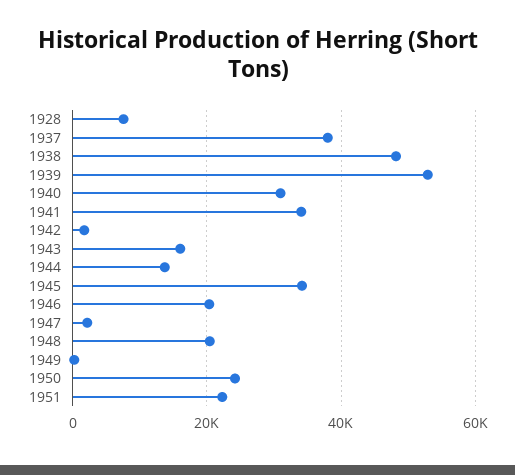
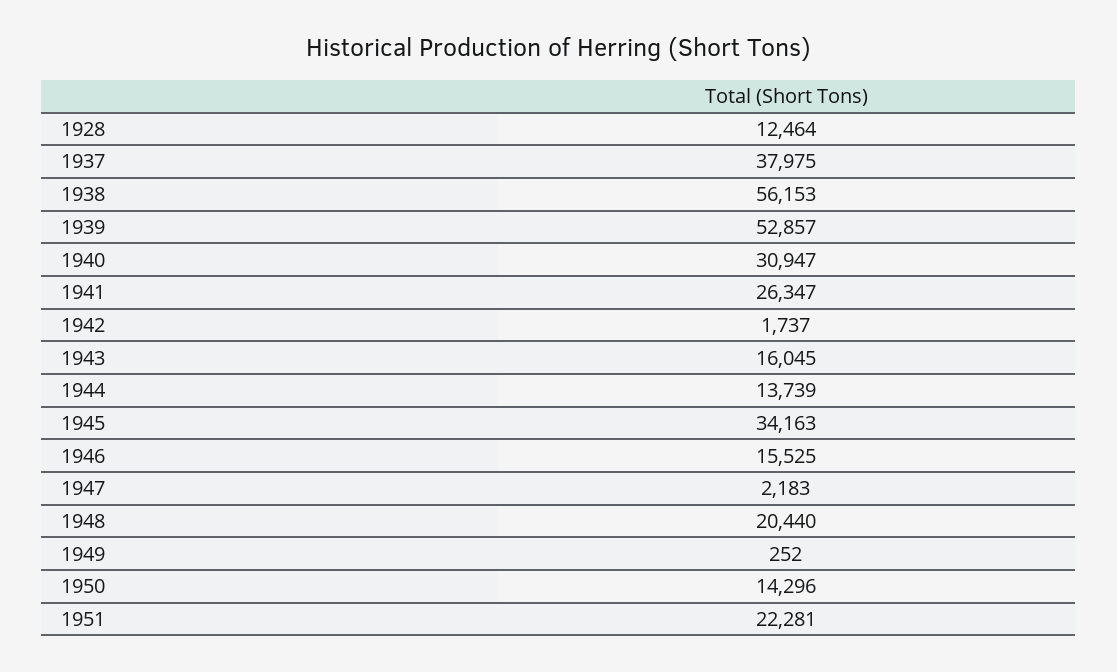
  {
-   "1928": 8000,
+   "1928": 12464,
    "1937": 37975,
-   "1938": 48000,
+   "1938": 56153,
    "1939": 52857,
    "1940": 30947,
-   "1941": 34000,
+   "1941": 26347,
    "1942": 1737,
    "1943": 16045,
    "1944": 13739,
    "1945": 34163,
-   "1946": 20000,
+   "1946": 15525,
    "1947": 2183,
    "1948": 20440,
    "1949": 252,
-   "1950": 24000,
+   "1950": 14296,
    "1951": 22281
  }

